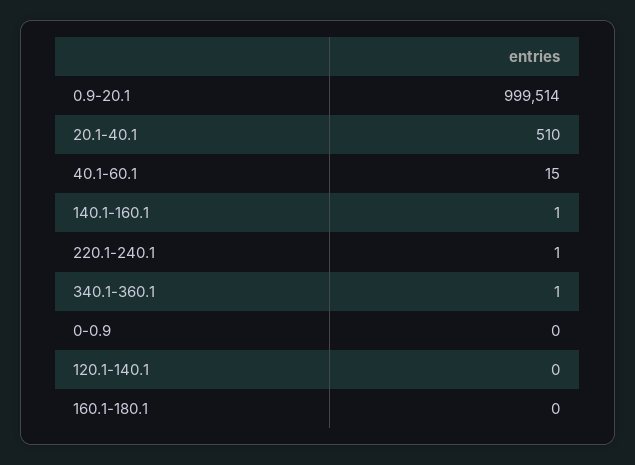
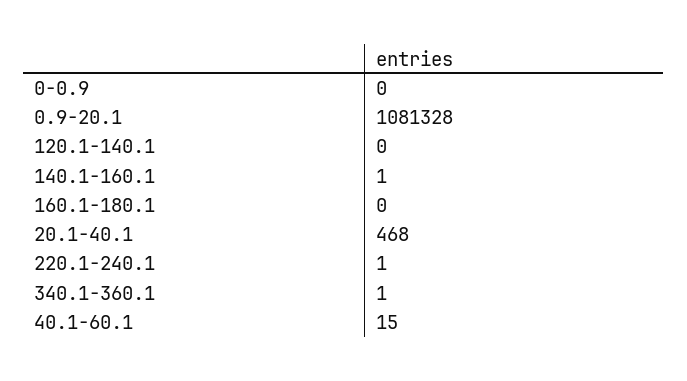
  {
-   "0.9-20.1": 999514,
+   "0.9-20.1": 1081328,
-   "20.1-40.1": 510,
+   "20.1-40.1": 468,
    "40.1-60.1": 15,
    "140.1-160.1": 1,
    "220.1-240.1": 1,
    "340.1-360.1": 1,
    "0-0.9": 0,
    "120.1-140.1": 0,
    "160.1-180.1": 0
  }

